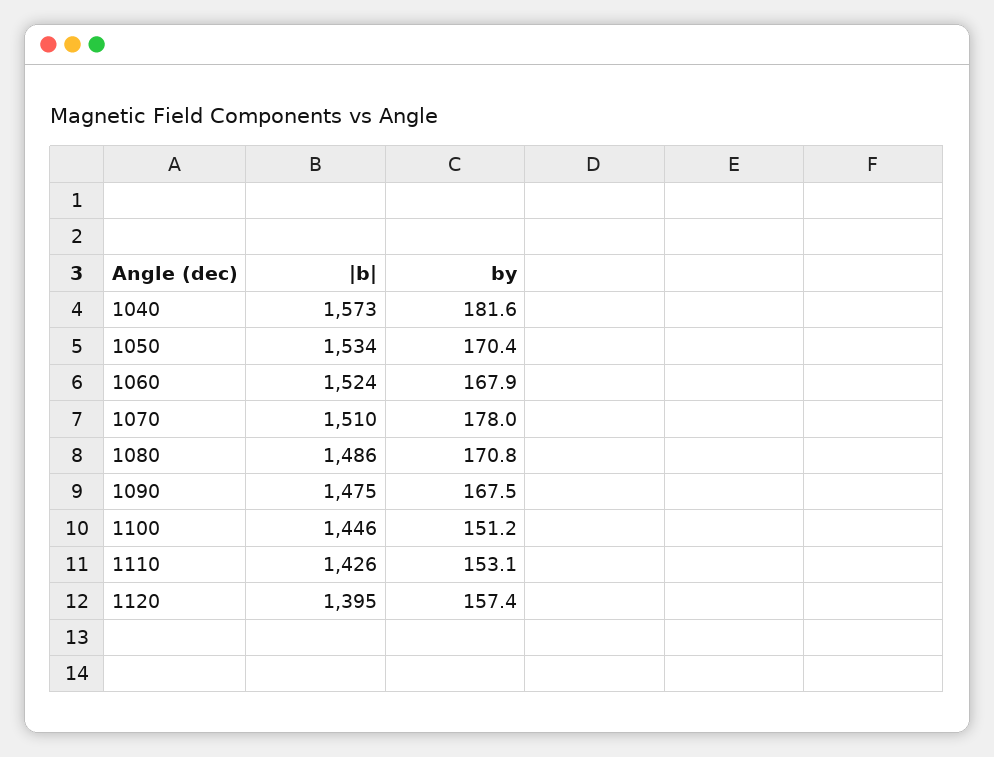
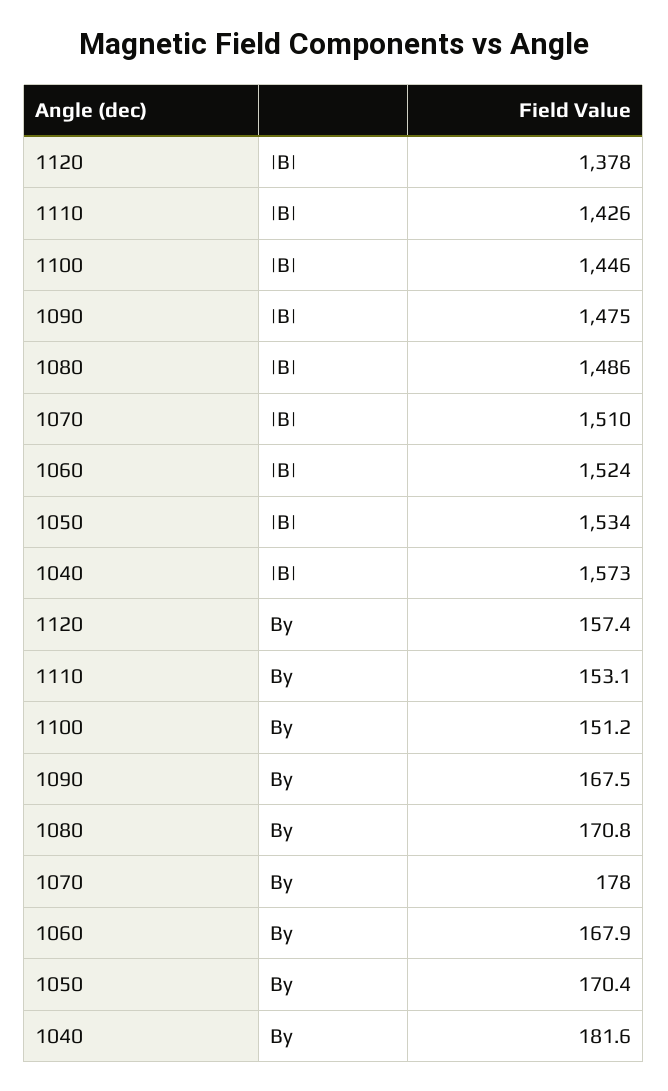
  {
    "|b|": {
      "1040": 1573,
      "1050": 1534,
      "1060": 1524,
      "1070": 1510,
      "1080": 1486,
      "1090": 1475,
      "1100": 1446,
      "1110": 1426,
-     "1120": 1395
+     "1120": 1378
    },
    "by": {
      "1040": 181.6,
      "1050": 170.4,
      "1060": 167.9,
      "1070": 178,
      "1080": 170.8,
      "1090": 167.5,
      "1100": 151.2,
      "1110": 153.1,
      "1120": 157.4
    }
  }

